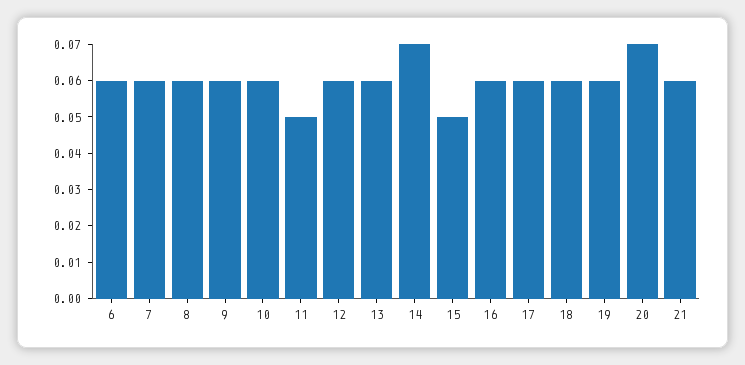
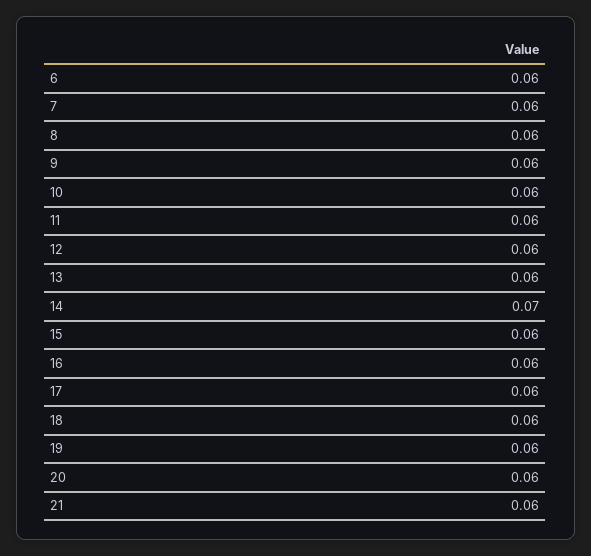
  {
    "6": 0.06,
    "7": 0.06,
    "8": 0.06,
    "9": 0.06,
    "10": 0.06,
-   "11": 0.05,
+   "11": 0.06,
    "12": 0.06,
    "13": 0.06,
    "14": 0.07,
-   "15": 0.05,
+   "15": 0.06,
    "16": 0.06,
    "17": 0.06,
    "18": 0.06,
    "19": 0.06,
-   "20": 0.07,
+   "20": 0.06,
    "21": 0.06
  }

